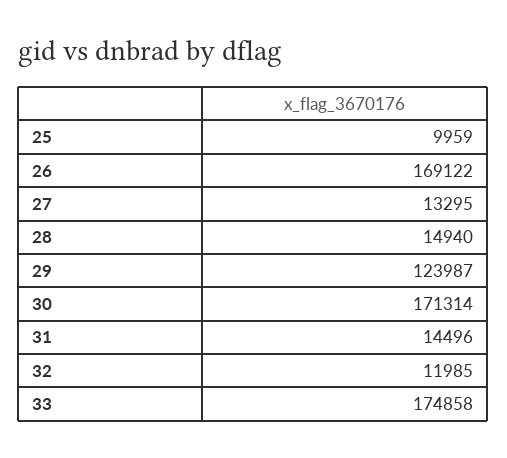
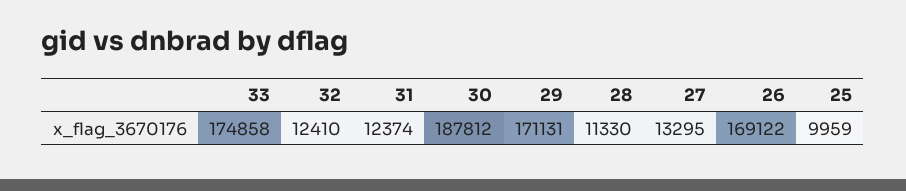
  {
    "25": 9959,
    "26": 169122,
    "27": 13295,
-   "28": 14940,
+   "28": 11330,
-   "29": 123987,
+   "29": 171131,
-   "30": 171314,
+   "30": 187812,
-   "31": 14496,
+   "31": 12374,
-   "32": 11985,
+   "32": 12410,
    "33": 174858
  }

